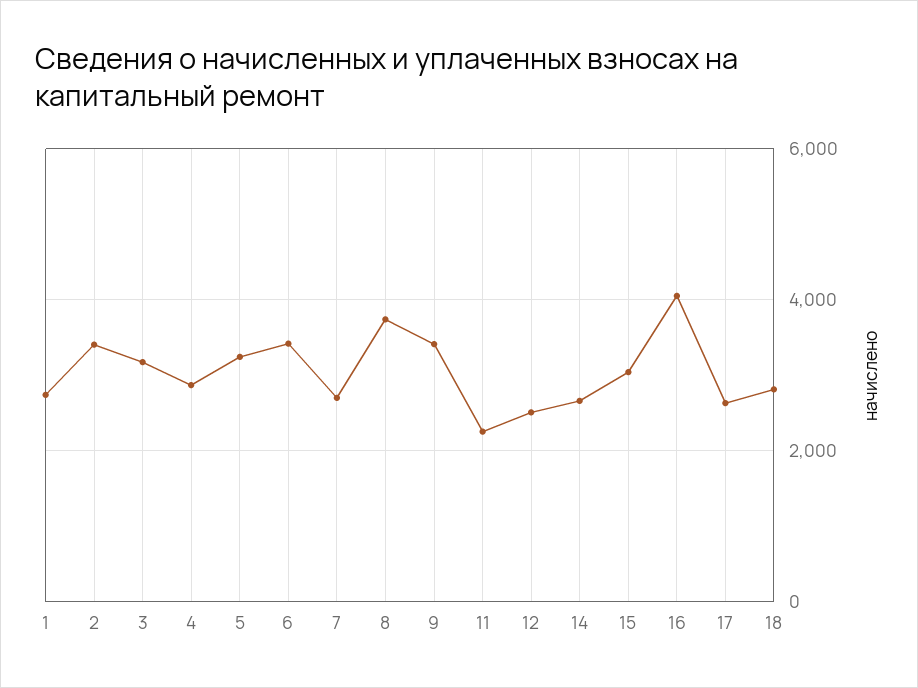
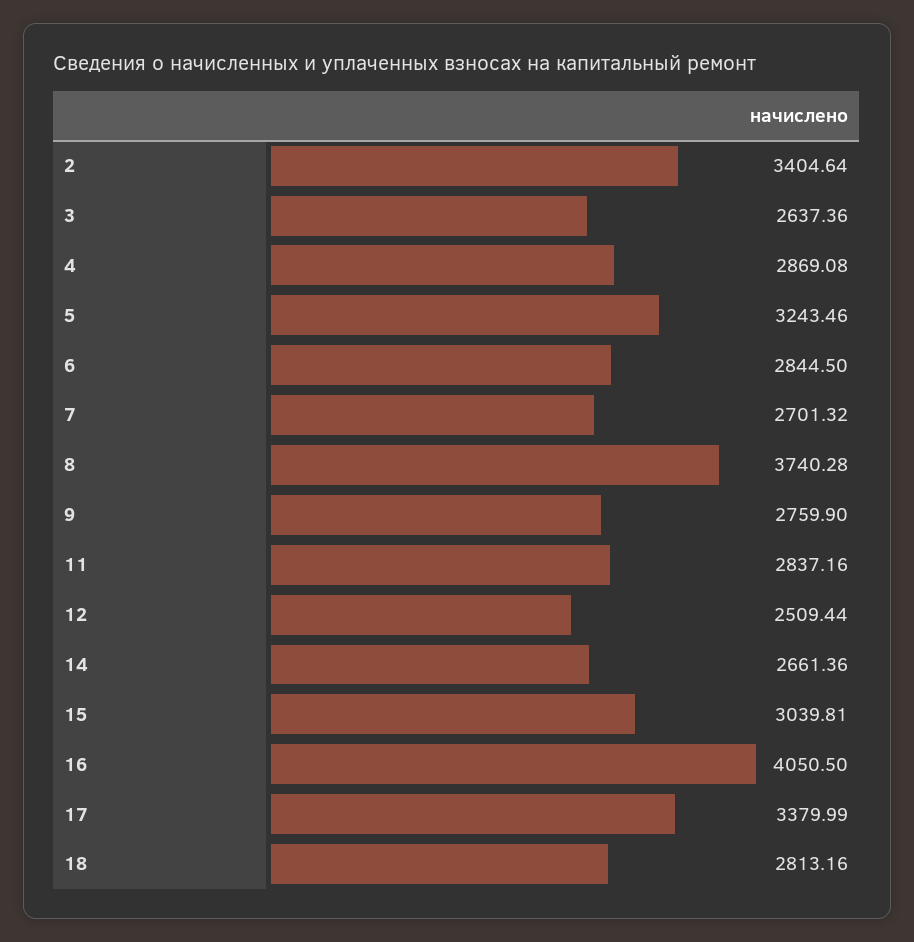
  {
-   "1": 2800,
    "2": 3404.64,
-   "3": 3200,
+   "3": 2637.36,
    "4": 2869.08,
    "5": 3243.46,
-   "6": 3400,
+   "6": 2844.5,
    "7": 2701.32,
    "8": 3740.28,
-   "9": 3400,
+   "9": 2759.9,
-   "11": 2200,
+   "11": 2837.16,
    "12": 2509.44,
    "14": 2661.36,
    "15": 3039.81,
    "16": 4050.5,
-   "17": 2600,
+   "17": 3379.99,
    "18": 2813.16
  }

